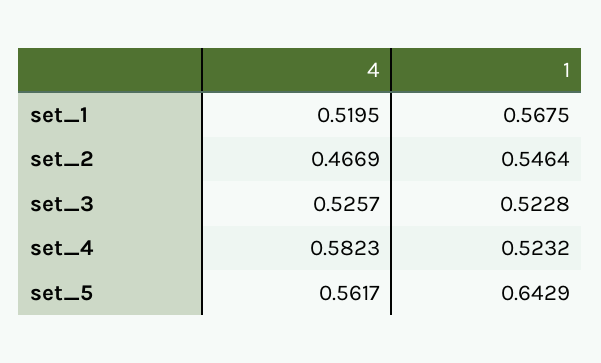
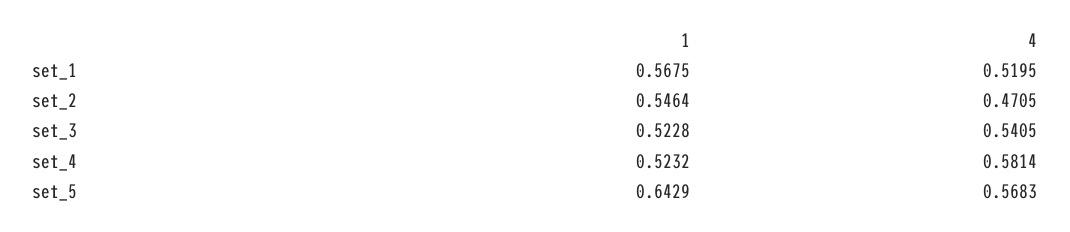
  {
    "4": {
      "set_1": 0.5195,
-     "set_2": 0.4669,
+     "set_2": 0.4705,
-     "set_3": 0.5257,
+     "set_3": 0.5405,
-     "set_4": 0.5823,
+     "set_4": 0.5814,
-     "set_5": 0.5617
+     "set_5": 0.5683
    },
    "1": {
      "set_1": 0.5675,
      "set_2": 0.5464,
      "set_3": 0.5228,
      "set_4": 0.5232,
      "set_5": 0.6429
    }
  }

